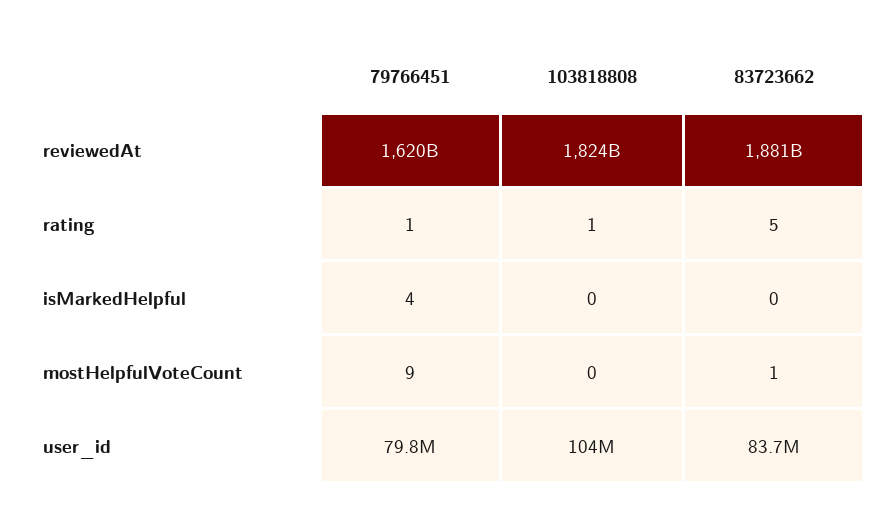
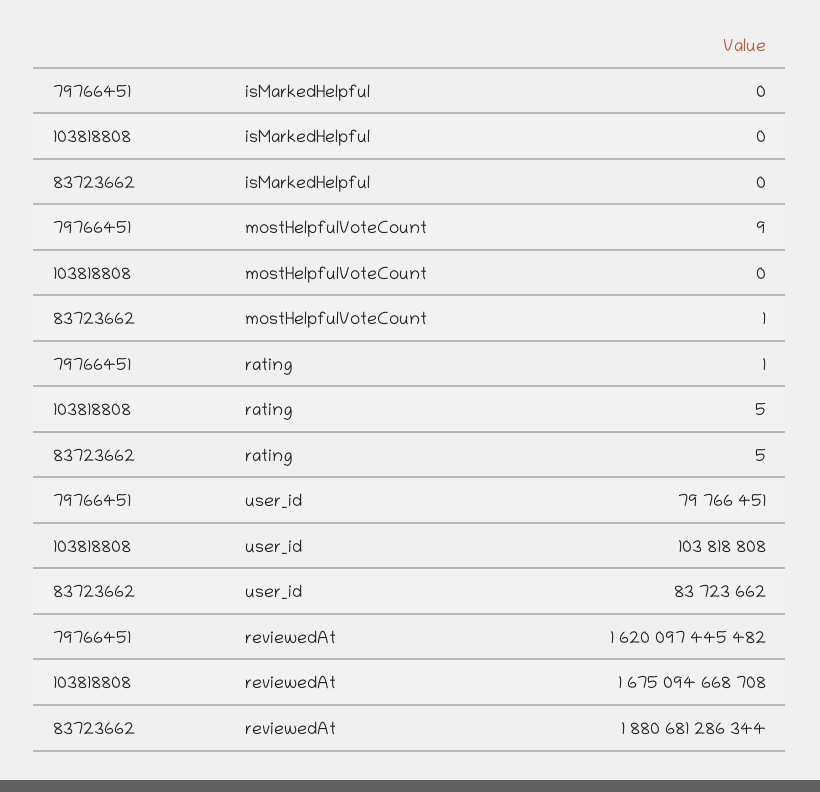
  {
    "79766451": {
      "reviewedAt": 1620097445482,
      "rating": 1,
-     "isMarkedHelpful": 4,
+     "isMarkedHelpful": 0,
      "mostHelpfulVoteCount": 9,
      "user_id": 79766451
    },
    "103818808": {
-     "reviewedAt": 1824000000000,
+     "reviewedAt": 1675094668708,
-     "rating": 1,
+     "rating": 5,
      "isMarkedHelpful": 0,
      "mostHelpfulVoteCount": 0,
      "user_id": 103818808
    },
    "83723662": {
      "reviewedAt": 1880681286344,
      "rating": 5,
      "isMarkedHelpful": 0,
      "mostHelpfulVoteCount": 1,
      "user_id": 83723662
    }
  }

